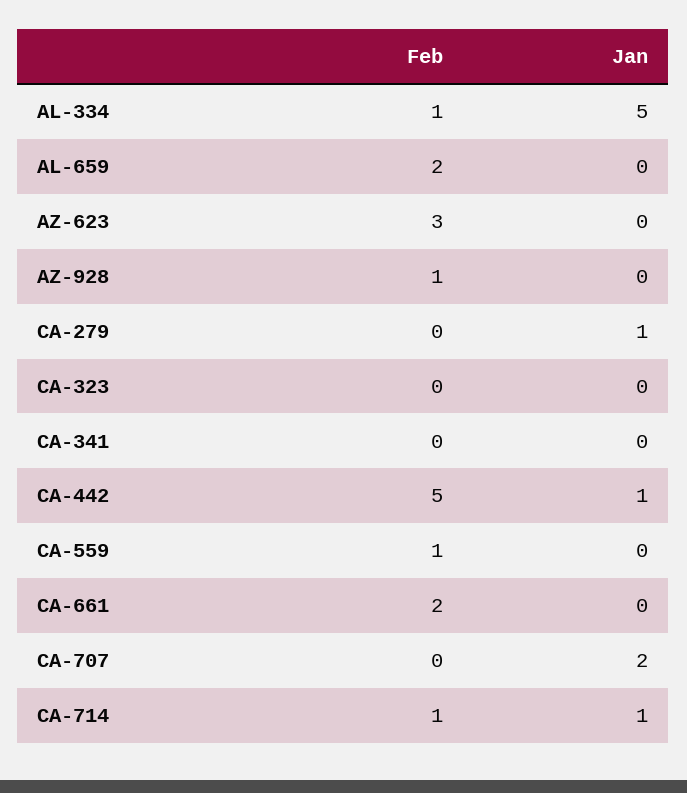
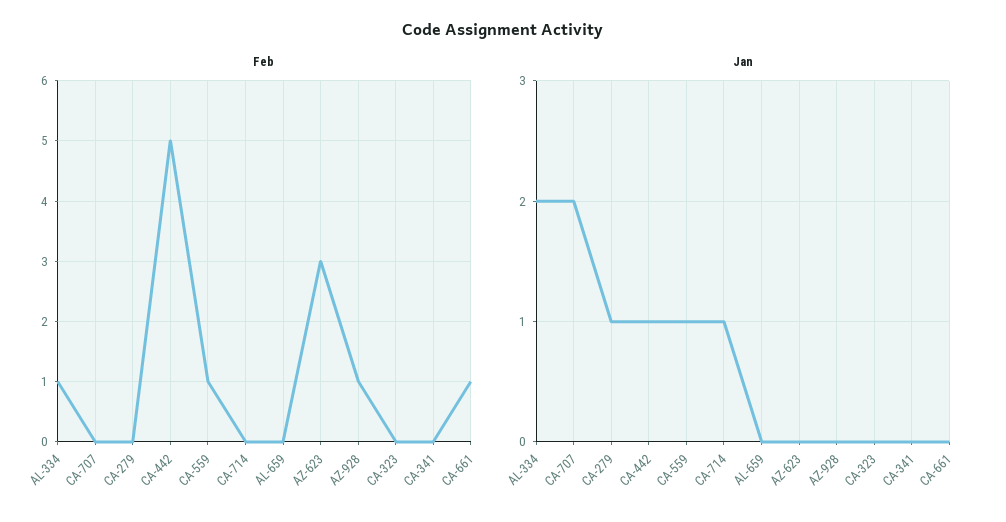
  {
    "Feb": {
      "AL-334": 1,
-     "AL-659": 2,
+     "AL-659": 0,
      "AZ-623": 3,
      "AZ-928": 1,
      "CA-279": 0,
      "CA-323": 0,
      "CA-341": 0,
      "CA-442": 5,
      "CA-559": 1,
-     "CA-661": 2,
+     "CA-661": 1,
      "CA-707": 0,
-     "CA-714": 1
+     "CA-714": 0
    },
    "Jan": {
-     "AL-334": 5,
+     "AL-334": 2,
      "AL-659": 0,
      "AZ-623": 0,
      "AZ-928": 0,
      "CA-279": 1,
      "CA-323": 0,
      "CA-341": 0,
      "CA-442": 1,
-     "CA-559": 0,
+     "CA-559": 1,
      "CA-661": 0,
      "CA-707": 2,
      "CA-714": 1
    }
  }

